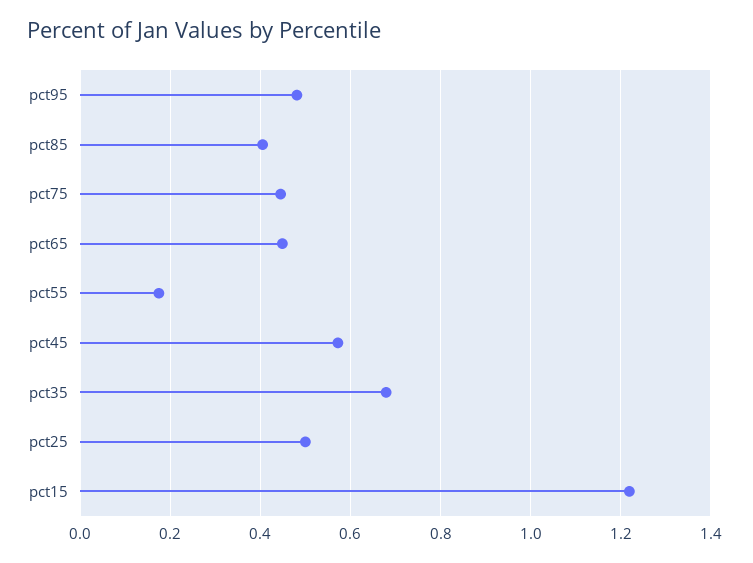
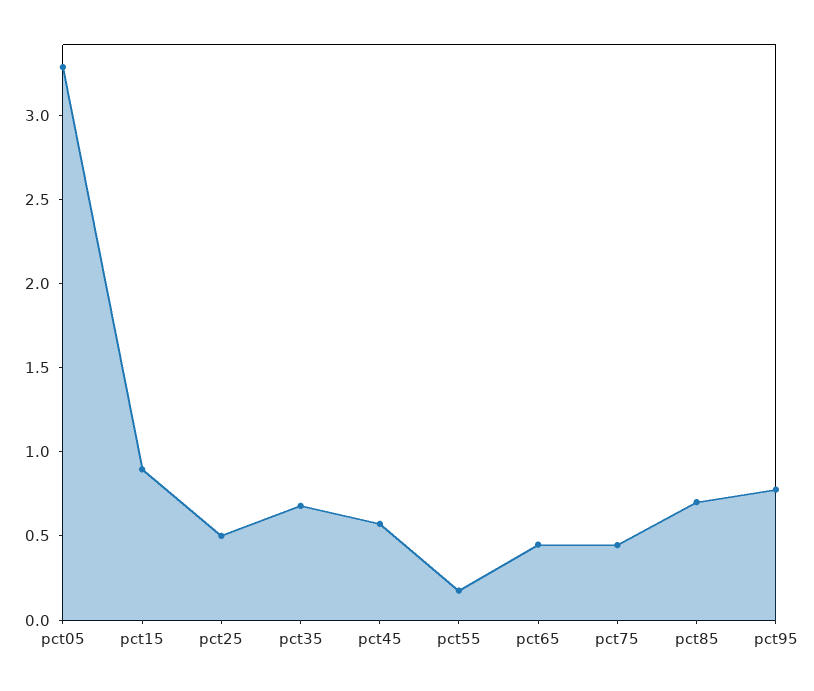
  {
-   "pct95": 0.48,
+   "pct95": 0.8,
-   "pct85": 0.4,
+   "pct85": 0.7,
    "pct75": 0.44,
    "pct65": 0.44,
    "pct55": 0.18,
    "pct45": 0.58,
    "pct35": 0.68,
    "pct25": 0.5,
-   "pct15": 1.22
+   "pct15": 0.9,
+   "pct05": 3.3
  }

